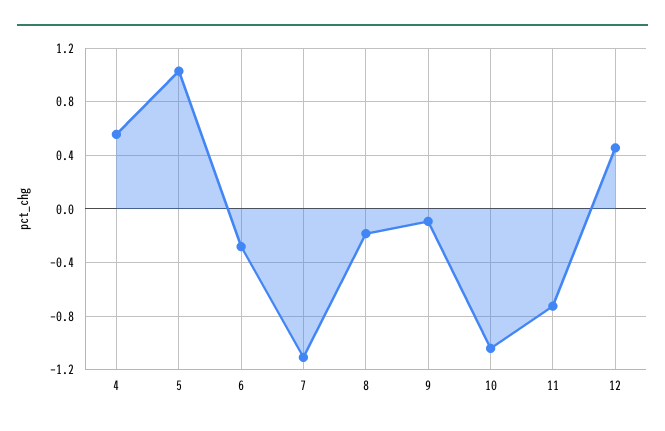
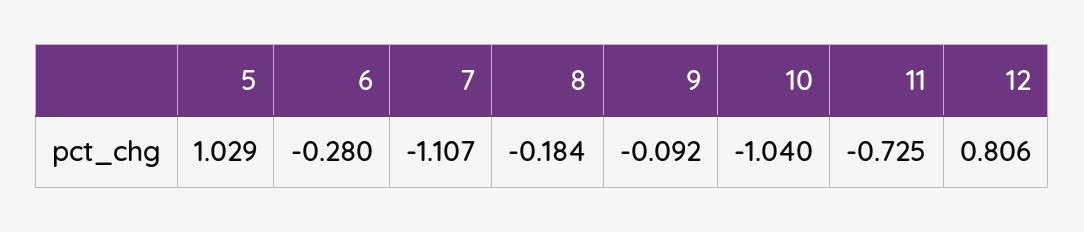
  {
-   "4": 0.55,
    "5": 1.029,
    "6": -0.28,
    "7": -1.107,
    "8": -0.184,
    "9": -0.092,
    "10": -1.04,
    "11": -0.725,
-   "12": 0.45
+   "12": 0.806
  }

